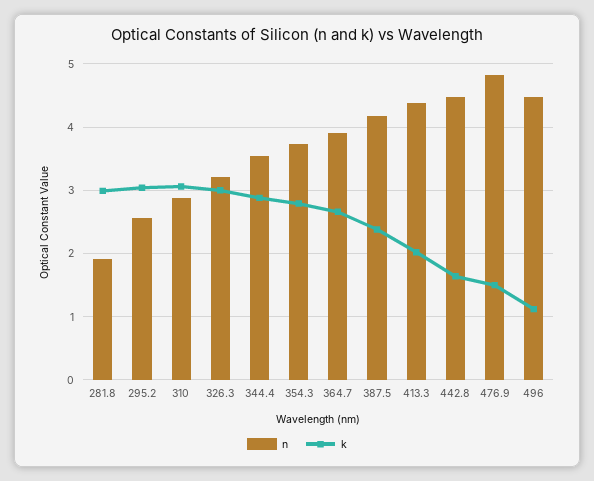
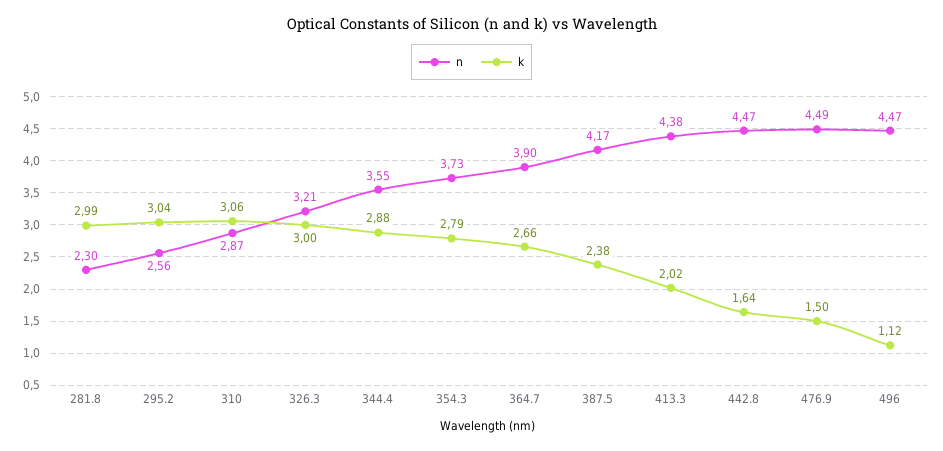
  {
    "n": {
-     "281.8": 1.9,
+     "281.8": 2.3,
      "295.2": 2.56,
      "310": 2.87,
      "326.3": 3.21,
      "344.4": 3.55,
      "354.3": 3.73,
      "364.7": 3.9,
      "387.5": 4.17,
      "413.3": 4.38,
      "442.8": 4.47,
-     "476.9": 4.8,
+     "476.9": 4.49,
      "496": 4.47
    },
    "k": {
      "281.8": 2.99,
      "295.2": 3.04,
      "310": 3.06,
      "326.3": 3,
      "344.4": 2.88,
      "354.3": 2.79,
      "364.7": 2.66,
      "387.5": 2.38,
      "413.3": 2.02,
      "442.8": 1.64,
      "476.9": 1.5,
      "496": 1.12
    }
  }

